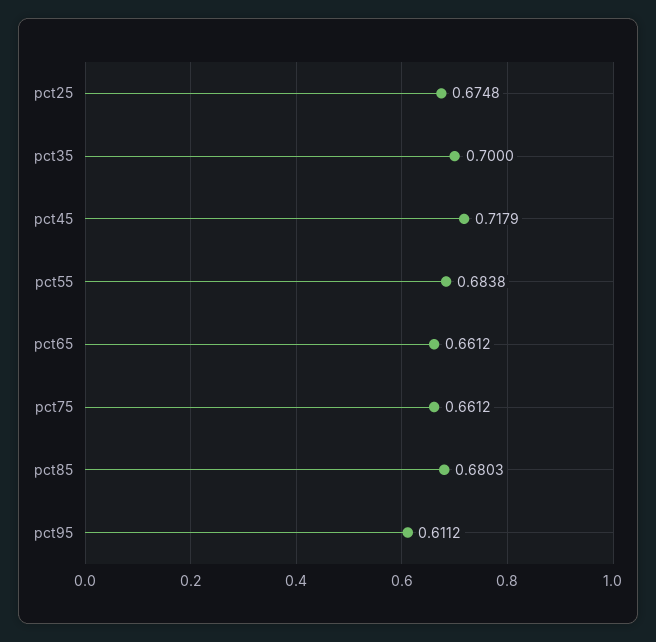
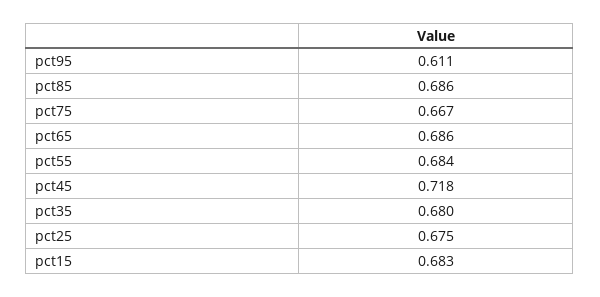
  {
    "pct25": 0.6748,
-   "pct35": 0.7,
+   "pct35": 0.68,
    "pct45": 0.7179,
    "pct55": 0.6838,
-   "pct65": 0.6612,
+   "pct65": 0.686,
-   "pct75": 0.6612,
+   "pct75": 0.667,
-   "pct85": 0.6803,
+   "pct85": 0.686,
-   "pct95": 0.6112
+   "pct95": 0.6112,
+   "pct15": 0.683
  }

